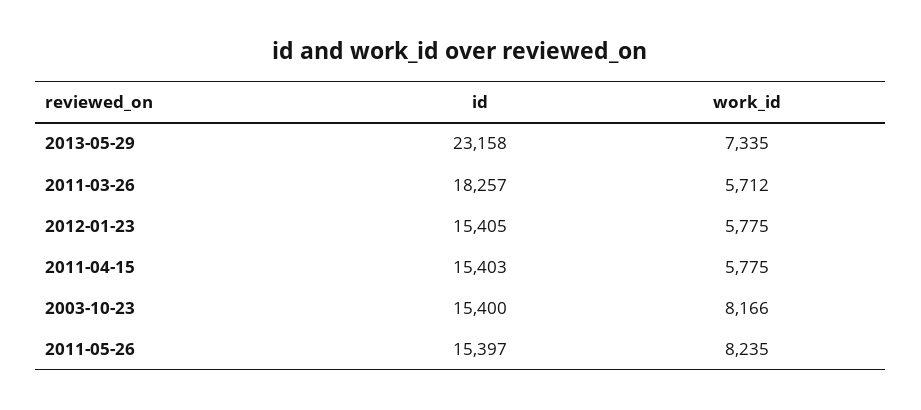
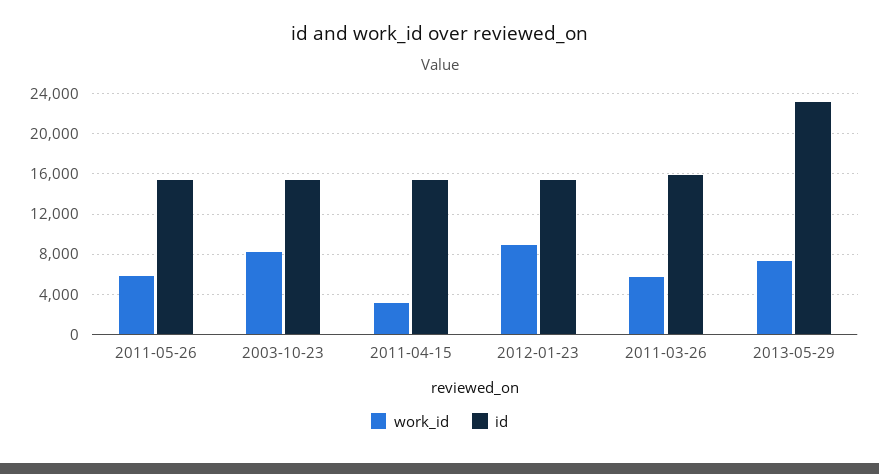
  {
    "id": {
      "2013-05-29": 23158,
-     "2011-03-26": 18257,
+     "2011-03-26": 16000,
      "2012-01-23": 15405,
      "2011-04-15": 15403,
      "2003-10-23": 15400,
      "2011-05-26": 15397
    },
    "work_id": {
      "2013-05-29": 7335,
      "2011-03-26": 5712,
-     "2012-01-23": 5775,
+     "2012-01-23": 9000,
-     "2011-04-15": 5775,
+     "2011-04-15": 3000,
      "2003-10-23": 8166,
-     "2011-05-26": 8235
+     "2011-05-26": 6000
    }
  }

